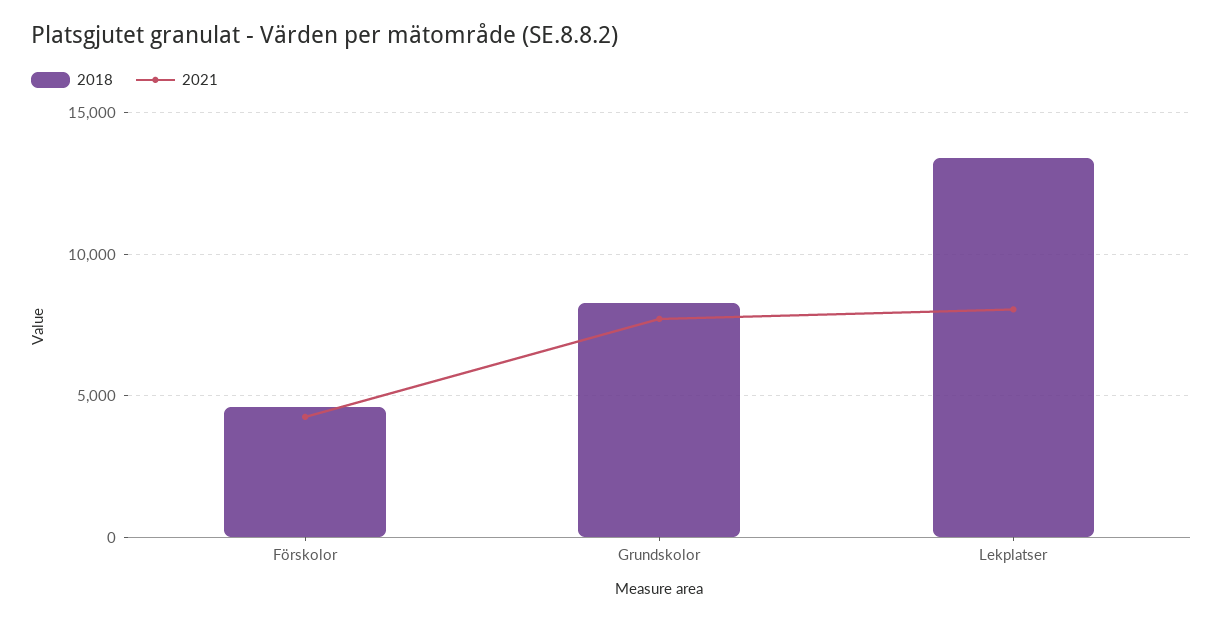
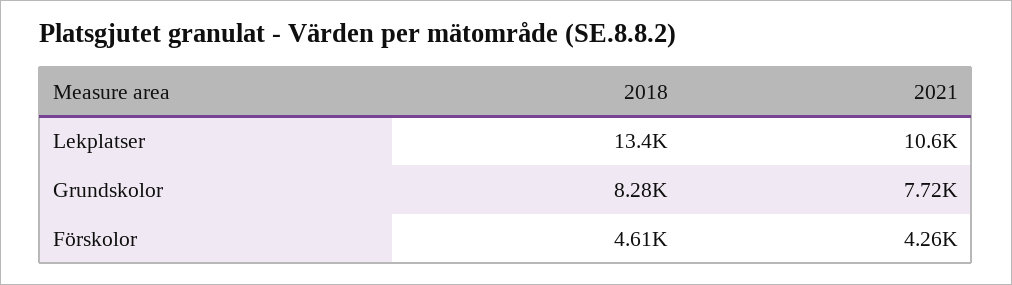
  {
    "2018": {
      "Förskolor": 4610,
      "Grundskolor": 8280,
      "Lekplatser": 13400
    },
    "2021": {
      "Förskolor": 4260,
      "Grundskolor": 7720,
-     "Lekplatser": 8000
+     "Lekplatser": 10600
    }
  }

